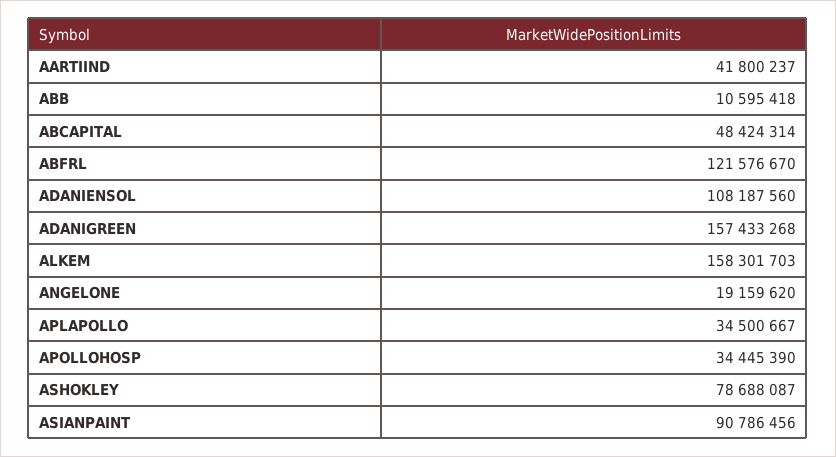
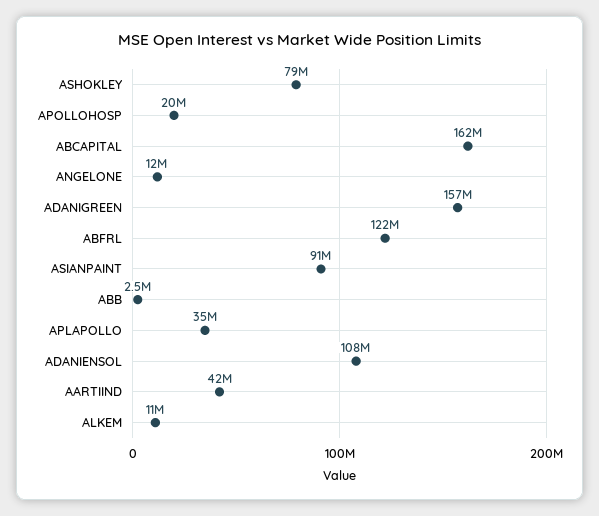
  {
    "AARTIIND": 41800237,
-   "ABB": 10595418,
+   "ABB": 2500000,
-   "ABCAPITAL": 48424314,
+   "ABCAPITAL": 162000000,
    "ABFRL": 121576670,
    "ADANIENSOL": 108187560,
    "ADANIGREEN": 157433268,
-   "ALKEM": 158301703,
+   "ALKEM": 11000000,
-   "ANGELONE": 19159620,
+   "ANGELONE": 12000000,
    "APLAPOLLO": 34500667,
-   "APOLLOHOSP": 34445390,
+   "APOLLOHOSP": 20000000,
    "ASHOKLEY": 78688087,
    "ASIANPAINT": 90786456
  }

